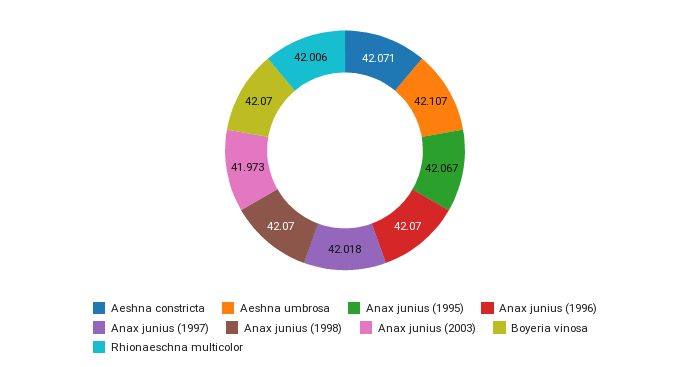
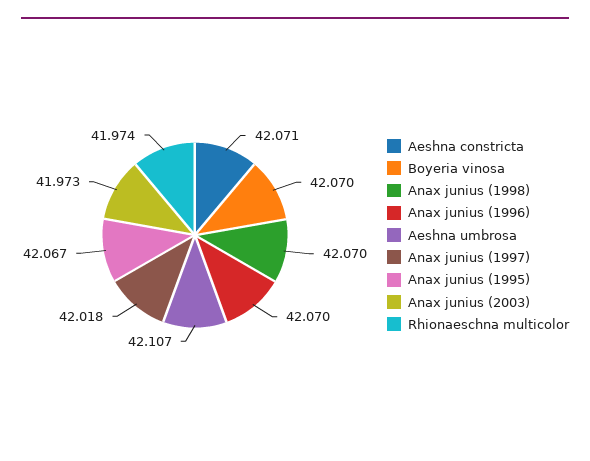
  {
    "Aeshna constricta": 42.071,
    "Aeshna umbrosa": 42.107,
    "Anax junius (1995)": 42.067,
    "Anax junius (1996)": 42.07,
    "Anax junius (1997)": 42.018,
    "Anax junius (1998)": 42.07,
    "Anax junius (2003)": 41.973,
    "Boyeria vinosa": 42.07,
-   "Rhionaeschna multicolor": 42.006
+   "Rhionaeschna multicolor": 41.974
  }

